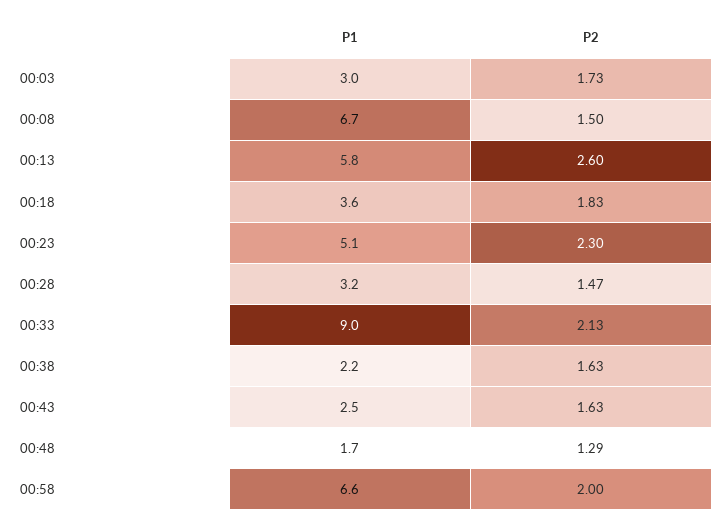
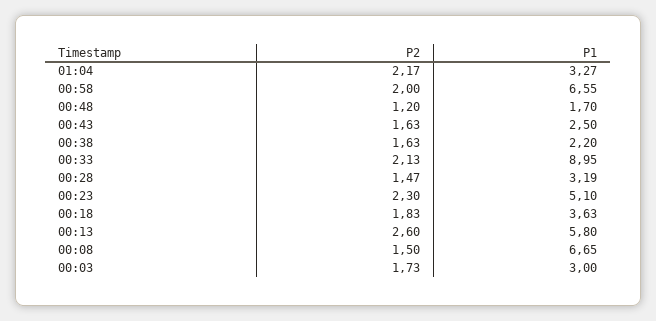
  {
    "P1": {
      "00:03": 3,
      "00:08": 6.65,
      "00:13": 5.8,
      "00:18": 3.63,
      "00:23": 5.1,
      "00:28": 3.19,
      "00:33": 8.95,
      "00:38": 2.2,
      "00:43": 2.5,
      "00:48": 1.7,
-     "00:58": 6.55
+     "00:58": 6.55,
+     "01:04": 3.27
    },
    "P2": {
      "00:03": 1.73,
      "00:08": 1.5,
      "00:13": 2.6,
      "00:18": 1.83,
      "00:23": 2.3,
      "00:28": 1.47,
      "00:33": 2.13,
      "00:38": 1.63,
      "00:43": 1.63,
-     "00:48": 1.29,
+     "00:48": 1.2,
-     "00:58": 2
+     "00:58": 2,
+     "01:04": 2.17
    }
  }

